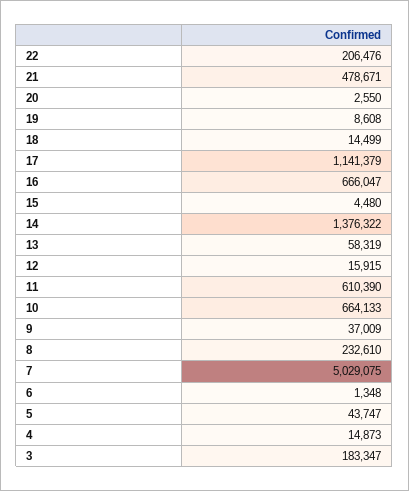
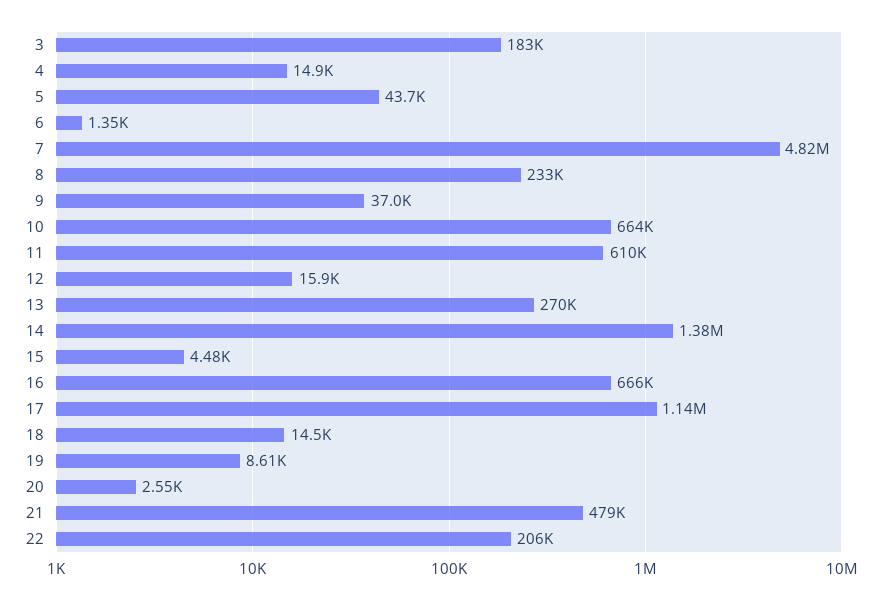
  {
    "22": 206476,
    "21": 478671,
    "20": 2550,
    "19": 8608,
    "18": 14499,
    "17": 1141379,
    "16": 666047,
    "15": 4480,
    "14": 1376322,
-   "13": 58319,
+   "13": 270000,
    "12": 15915,
    "11": 610390,
    "10": 664133,
    "9": 37009,
    "8": 232610,
-   "7": 5029075,
+   "7": 4820000,
    "6": 1348,
    "5": 43747,
    "4": 14873,
    "3": 183347
  }

